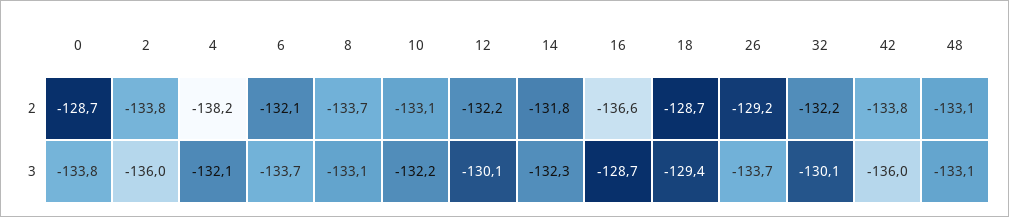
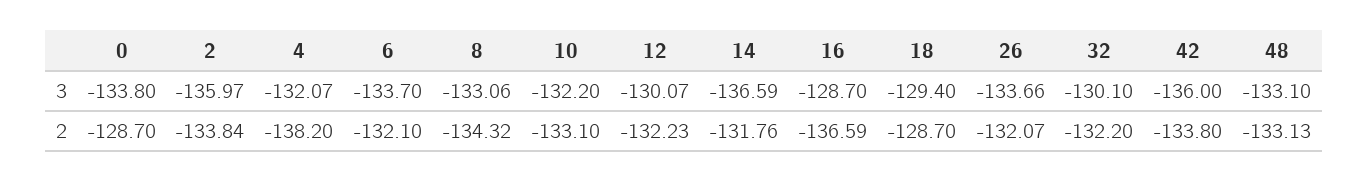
  {
    "0": {
      "2": -128.7,
      "3": -133.8
    },
    "2": {
      "2": -133.84,
      "3": -135.97
    },
    "4": {
      "2": -138.2,
      "3": -132.07
    },
    "6": {
      "2": -132.1,
      "3": -133.7
    },
    "8": {
-     "2": -133.7,
+     "2": -134.32,
      "3": -133.06
    },
    "10": {
      "2": -133.1,
      "3": -132.2
    },
    "12": {
      "2": -132.23,
      "3": -130.07
    },
    "14": {
      "2": -131.76,
-     "3": -132.3
+     "3": -136.59
    },
    "16": {
      "2": -136.59,
      "3": -128.7
    },
    "18": {
      "2": -128.7,
      "3": -129.4
    },
    "26": {
-     "2": -129.2,
+     "2": -132.07,
      "3": -133.66
    },
    "32": {
      "2": -132.2,
      "3": -130.1
    },
    "42": {
      "2": -133.8,
      "3": -136
    },
    "48": {
      "2": -133.13,
      "3": -133.1
    }
  }

